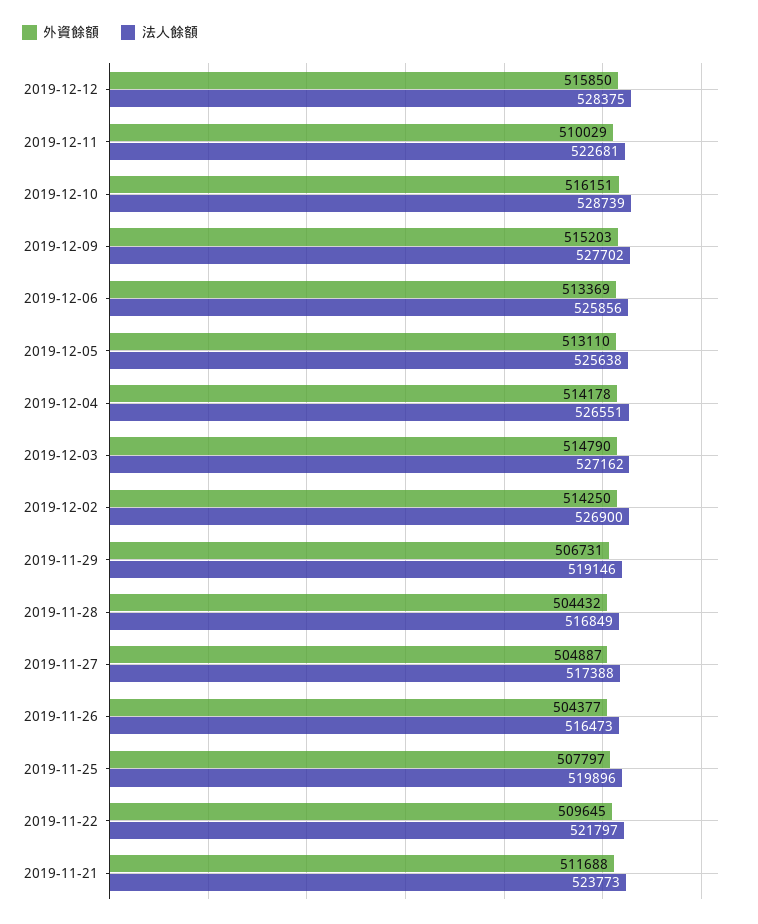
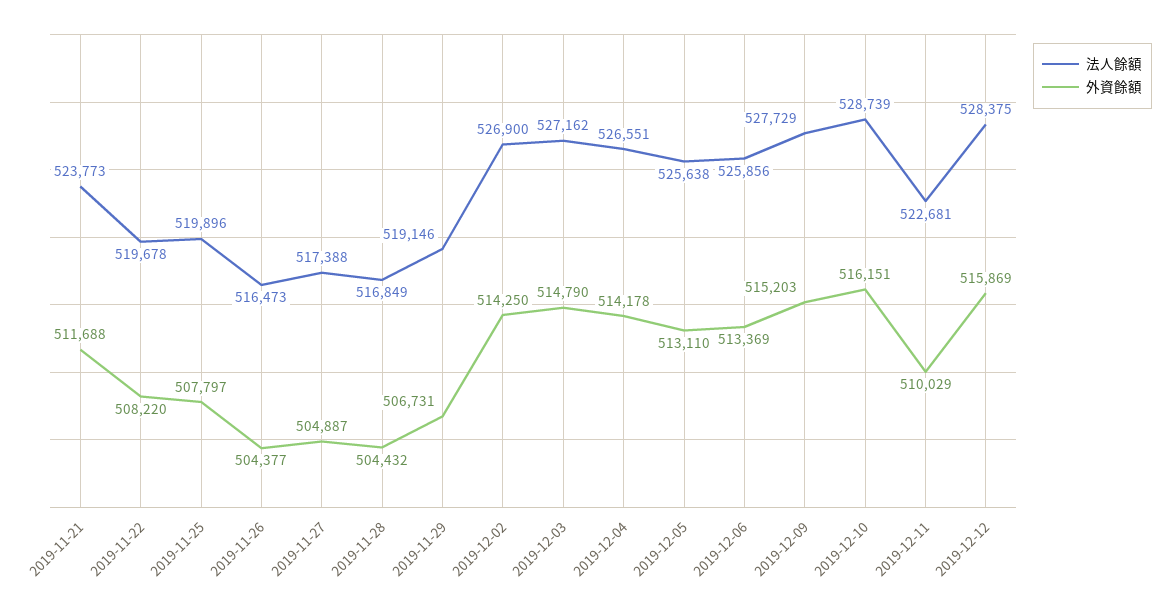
  {
    "外資餘額": {
-     "2019-12-12": 515850,
+     "2019-12-12": 515869,
      "2019-12-11": 510029,
      "2019-12-10": 516151,
      "2019-12-09": 515203,
      "2019-12-06": 513369,
      "2019-12-05": 513110,
      "2019-12-04": 514178,
      "2019-12-03": 514790,
      "2019-12-02": 514250,
      "2019-11-29": 506731,
      "2019-11-28": 504432,
      "2019-11-27": 504887,
      "2019-11-26": 504377,
      "2019-11-25": 507797,
-     "2019-11-22": 509645,
+     "2019-11-22": 508220,
      "2019-11-21": 511688
    },
    "法人餘額": {
      "2019-12-12": 528375,
      "2019-12-11": 522681,
      "2019-12-10": 528739,
-     "2019-12-09": 527702,
+     "2019-12-09": 527729,
      "2019-12-06": 525856,
      "2019-12-05": 525638,
      "2019-12-04": 526551,
      "2019-12-03": 527162,
      "2019-12-02": 526900,
      "2019-11-29": 519146,
      "2019-11-28": 516849,
      "2019-11-27": 517388,
      "2019-11-26": 516473,
      "2019-11-25": 519896,
-     "2019-11-22": 521797,
+     "2019-11-22": 519678,
      "2019-11-21": 523773
    }
  }

